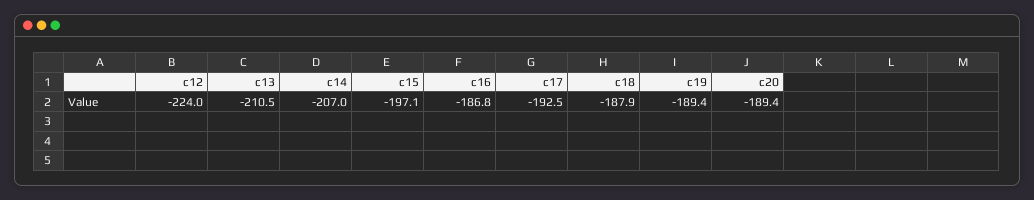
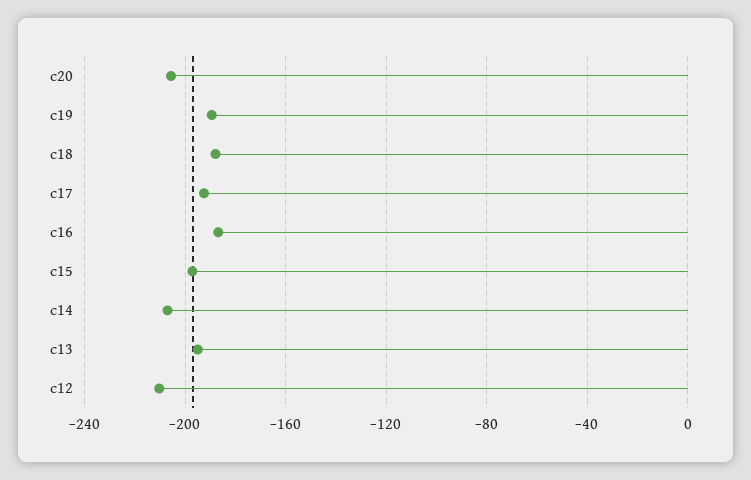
  {
-   "c12": -224,
+   "c12": -210,
-   "c13": -210.5,
+   "c13": -195,
    "c14": -207,
    "c15": -197.1,
    "c16": -186.8,
    "c17": -192.5,
    "c18": -187.9,
    "c19": -189.4,
-   "c20": -189.4
+   "c20": -205
  }

